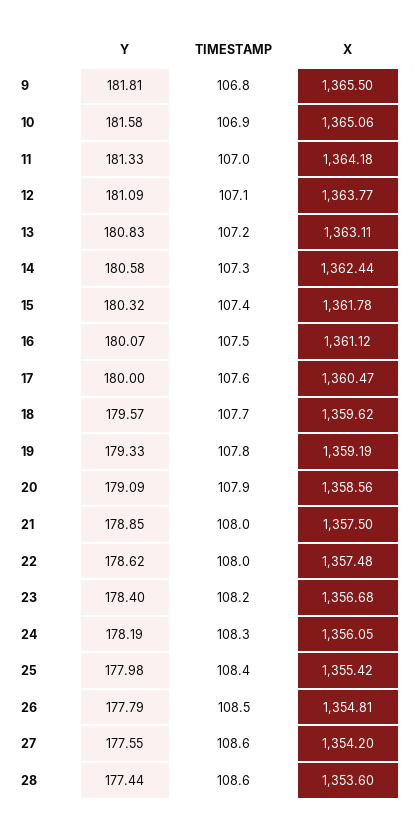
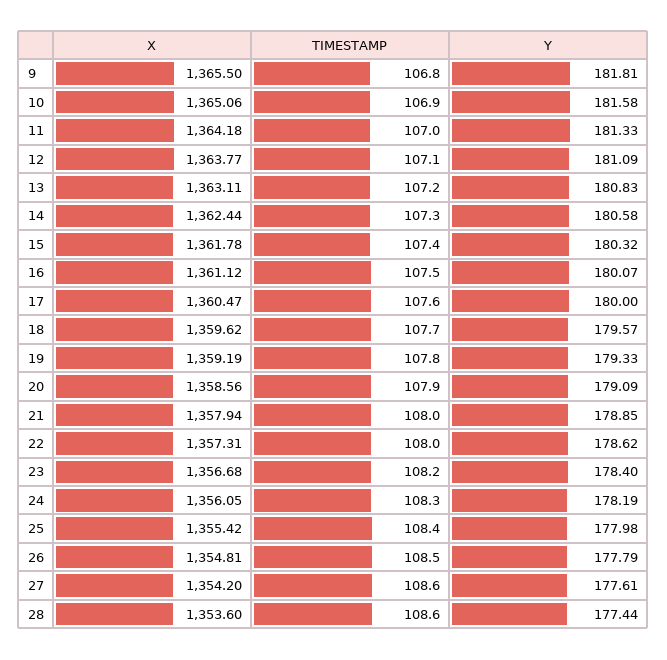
  {
    "Y": {
      "9": 181.81,
      "10": 181.58,
      "11": 181.33,
      "12": 181.09,
      "13": 180.83,
      "14": 180.58,
      "15": 180.32,
      "16": 180.07,
      "17": 180,
      "18": 179.57,
      "19": 179.33,
      "20": 179.09,
      "21": 178.85,
      "22": 178.62,
      "23": 178.4,
      "24": 178.19,
      "25": 177.98,
      "26": 177.79,
-     "27": 177.55,
+     "27": 177.61,
      "28": 177.44
    },
    "TIMESTAMP": {
      "9": 106.8,
      "10": 106.9,
      "11": 107,
      "12": 107.1,
      "13": 107.2,
      "14": 107.3,
      "15": 107.4,
      "16": 107.5,
      "17": 107.6,
      "18": 107.7,
      "19": 107.8,
      "20": 107.9,
      "21": 108,
      "22": 108,
      "23": 108.2,
      "24": 108.3,
      "25": 108.4,
      "26": 108.5,
      "27": 108.6,
      "28": 108.6
    },
    "X": {
      "9": 1365.5,
      "10": 1365.06,
      "11": 1364.18,
      "12": 1363.77,
      "13": 1363.11,
      "14": 1362.44,
      "15": 1361.78,
      "16": 1361.12,
      "17": 1360.47,
      "18": 1359.62,
      "19": 1359.19,
      "20": 1358.56,
-     "21": 1357.5,
+     "21": 1357.94,
-     "22": 1357.48,
+     "22": 1357.31,
      "23": 1356.68,
      "24": 1356.05,
      "25": 1355.42,
      "26": 1354.81,
      "27": 1354.2,
      "28": 1353.6
    }
  }

